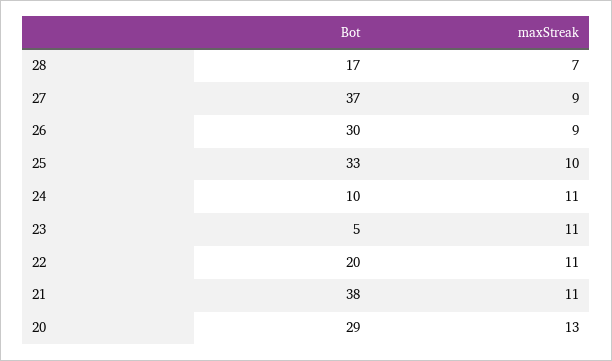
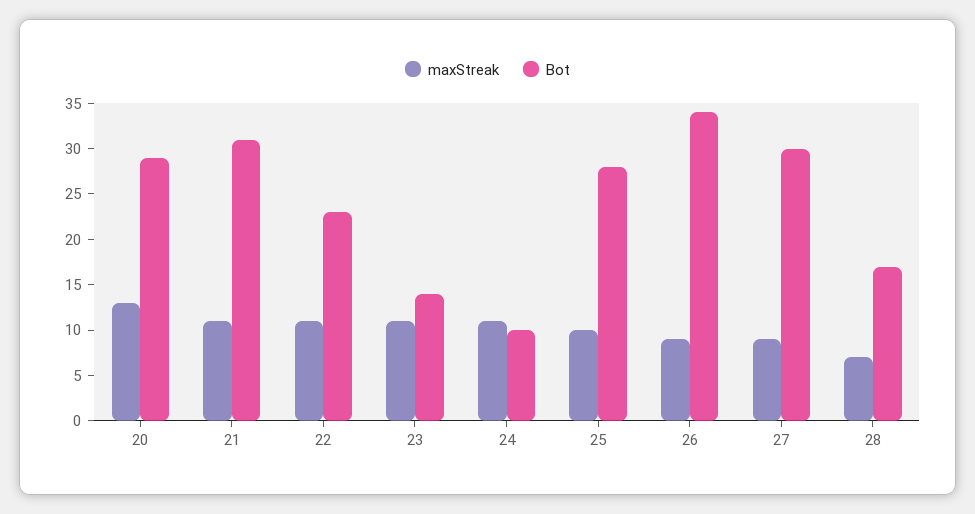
  {
    "Bot": {
      "28": 17,
-     "27": 37,
+     "27": 30,
-     "26": 30,
+     "26": 34,
-     "25": 33,
+     "25": 28,
      "24": 10,
-     "23": 5,
+     "23": 14,
-     "22": 20,
+     "22": 23,
-     "21": 38,
+     "21": 31,
      "20": 29
    },
    "maxStreak": {
      "28": 7,
      "27": 9,
      "26": 9,
      "25": 10,
      "24": 11,
      "23": 11,
      "22": 11,
      "21": 11,
      "20": 13
    }
  }

